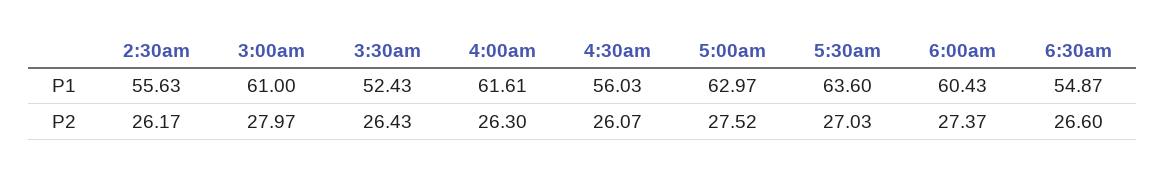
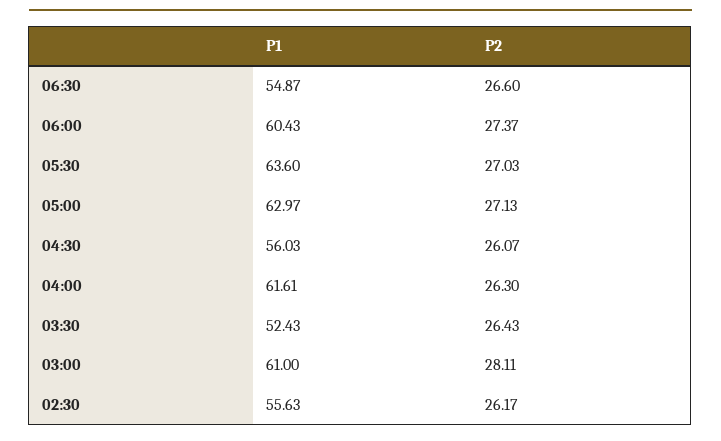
  {
    "2:30am": {
      "P1": 55.63,
      "P2": 26.17
    },
    "3:00am": {
      "P1": 61,
-     "P2": 27.97
+     "P2": 28.11
    },
    "3:30am": {
      "P1": 52.43,
      "P2": 26.43
    },
    "4:00am": {
      "P1": 61.61,
      "P2": 26.3
    },
    "4:30am": {
      "P1": 56.03,
      "P2": 26.07
    },
    "5:00am": {
      "P1": 62.97,
-     "P2": 27.52
+     "P2": 27.13
    },
    "5:30am": {
      "P1": 63.6,
      "P2": 27.03
    },
    "6:00am": {
      "P1": 60.43,
      "P2": 27.37
    },
    "6:30am": {
      "P1": 54.87,
      "P2": 26.6
    }
  }

